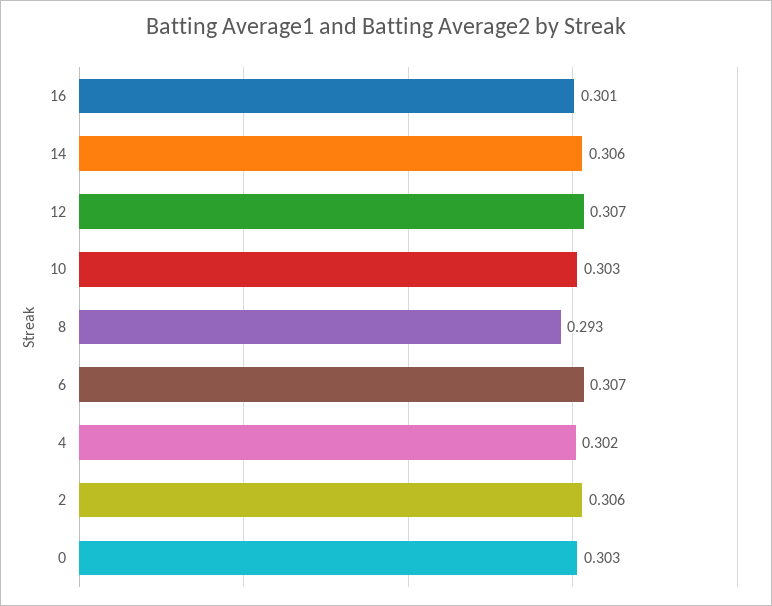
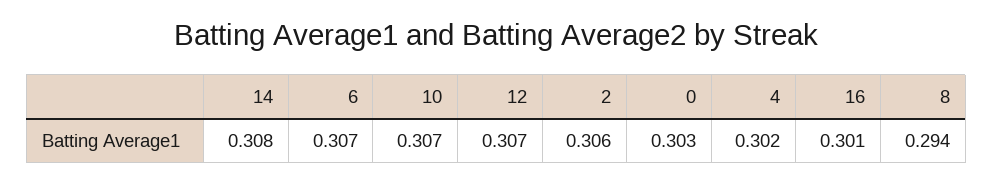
  {
    "16": 0.301,
-   "14": 0.306,
+   "14": 0.308,
    "12": 0.307,
-   "10": 0.303,
+   "10": 0.307,
-   "8": 0.293,
+   "8": 0.294,
    "6": 0.307,
    "4": 0.302,
    "2": 0.306,
    "0": 0.303
  }

